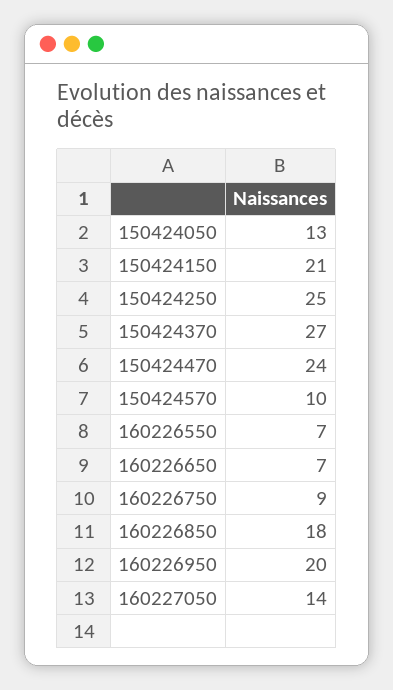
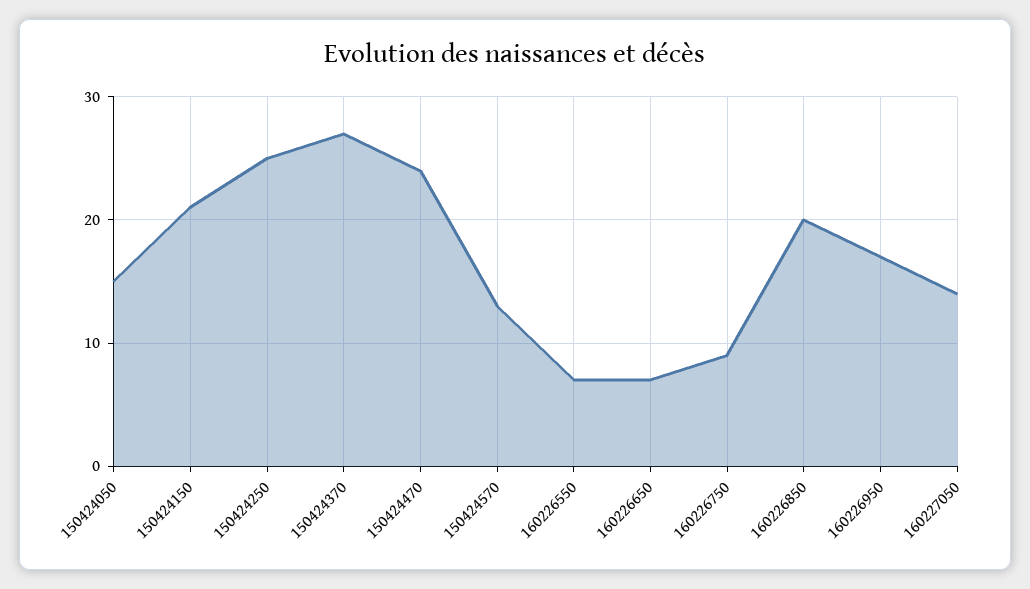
  {
-   "150424050": 13,
+   "150424050": 15,
    "150424150": 21,
    "150424250": 25,
    "150424370": 27,
    "150424470": 24,
-   "150424570": 10,
+   "150424570": 13,
    "160226550": 7,
    "160226650": 7,
    "160226750": 9,
-   "160226850": 18,
+   "160226850": 20,
-   "160226950": 20,
+   "160226950": 17,
    "160227050": 14
  }

